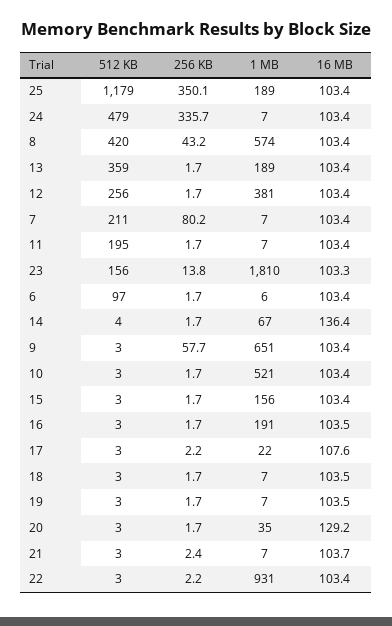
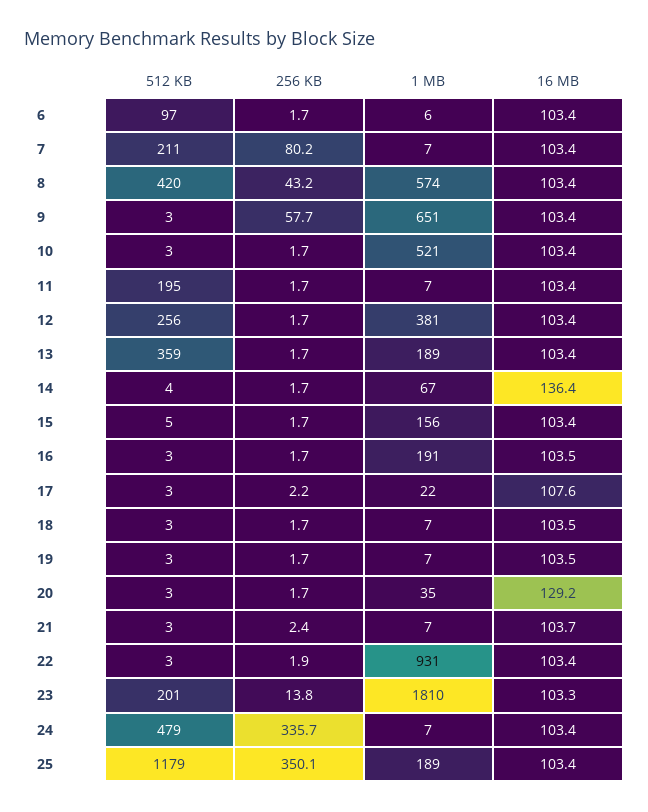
  {
    "512 KB": {
      "25": 1179,
      "24": 479,
      "8": 420,
      "13": 359,
      "12": 256,
      "7": 211,
      "11": 195,
-     "23": 156,
+     "23": 201,
      "6": 97,
      "14": 4,
      "9": 3,
      "10": 3,
-     "15": 3,
+     "15": 5,
      "16": 3,
      "17": 3,
      "18": 3,
      "19": 3,
      "20": 3,
      "21": 3,
      "22": 3
    },
    "256 KB": {
      "25": 350.1,
      "24": 335.7,
      "8": 43.2,
      "13": 1.7,
      "12": 1.7,
      "7": 80.2,
      "11": 1.7,
      "23": 13.8,
      "6": 1.7,
      "14": 1.7,
      "9": 57.7,
      "10": 1.7,
      "15": 1.7,
      "16": 1.7,
      "17": 2.2,
      "18": 1.7,
      "19": 1.7,
      "20": 1.7,
      "21": 2.4,
-     "22": 2.2
+     "22": 1.9
    },
    "1 MB": {
      "25": 189,
      "24": 7,
      "8": 574,
      "13": 189,
      "12": 381,
      "7": 7,
      "11": 7,
      "23": 1810,
      "6": 6,
      "14": 67,
      "9": 651,
      "10": 521,
      "15": 156,
      "16": 191,
      "17": 22,
      "18": 7,
      "19": 7,
      "20": 35,
      "21": 7,
      "22": 931
    },
    "16 MB": {
      "25": 103.4,
      "24": 103.4,
      "8": 103.4,
      "13": 103.4,
      "12": 103.4,
      "7": 103.4,
      "11": 103.4,
      "23": 103.3,
      "6": 103.4,
      "14": 136.4,
      "9": 103.4,
      "10": 103.4,
      "15": 103.4,
      "16": 103.5,
      "17": 107.6,
      "18": 103.5,
      "19": 103.5,
      "20": 129.2,
      "21": 103.7,
      "22": 103.4
    }
  }

